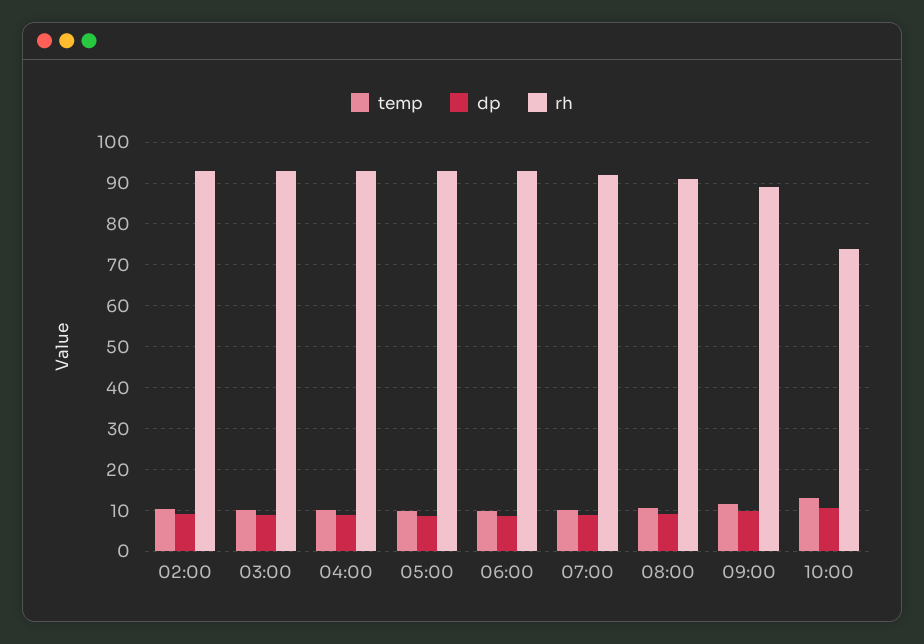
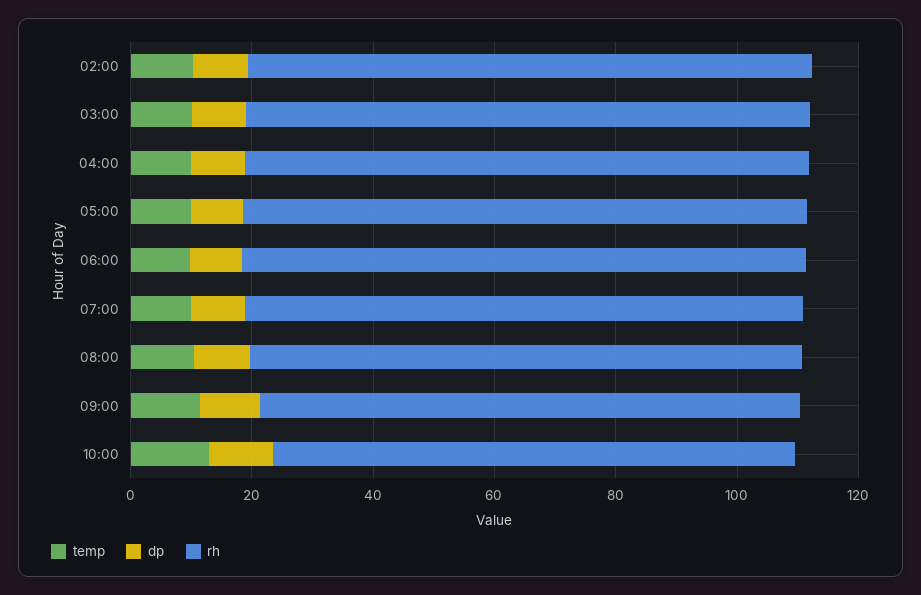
  {
    "temp": {
      "02:00": 10,
      "03:00": 10,
      "04:00": 10,
      "05:00": 10,
      "06:00": 10,
      "07:00": 10,
      "08:00": 10,
      "09:00": 12,
      "10:00": 14
    },
    "dp": {
      "02:00": 10,
      "03:00": 8,
      "04:00": 8,
      "05:00": 8,
      "06:00": 8,
      "07:00": 8,
      "08:00": 10,
      "09:00": 10,
      "10:00": 10
    },
    "rh": {
      "02:00": 94,
      "03:00": 94,
      "04:00": 94,
      "05:00": 94,
      "06:00": 94,
      "07:00": 92,
      "08:00": 92,
      "09:00": 90,
-     "10:00": 74
+     "10:00": 85
    }
  }

